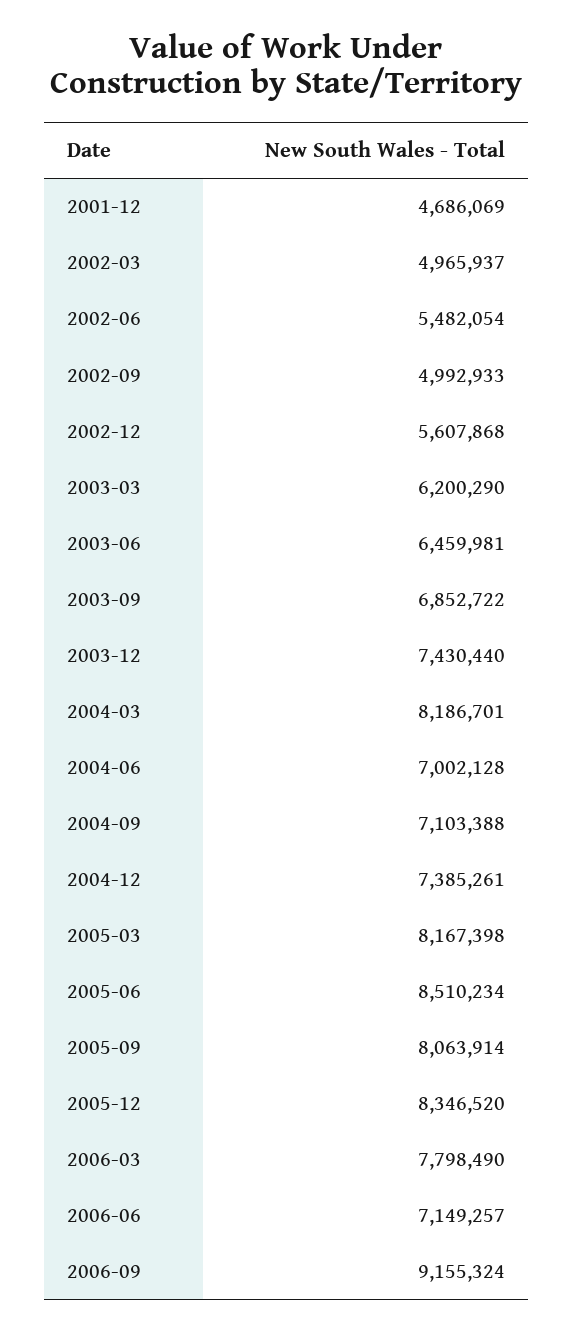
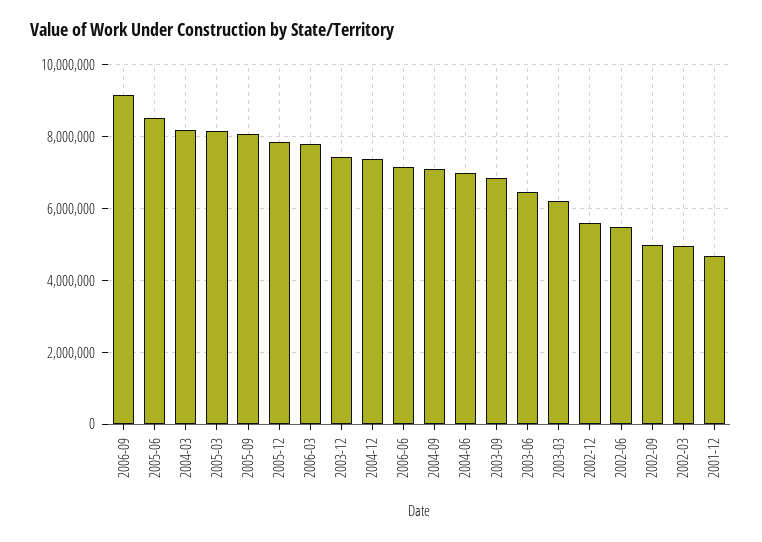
  {
    "2001-12": 4686069,
    "2002-03": 4965937,
    "2002-06": 5482054,
    "2002-09": 4992933,
    "2002-12": 5607868,
    "2003-03": 6200290,
    "2003-06": 6459981,
    "2003-09": 6852722,
    "2003-12": 7430440,
    "2004-03": 8186701,
    "2004-06": 7002128,
    "2004-09": 7103388,
    "2004-12": 7385261,
    "2005-03": 8167398,
    "2005-06": 8510234,
    "2005-09": 8063914,
-   "2005-12": 8346520,
+   "2005-12": 7800000,
    "2006-03": 7798490,
    "2006-06": 7149257,
    "2006-09": 9155324
  }

